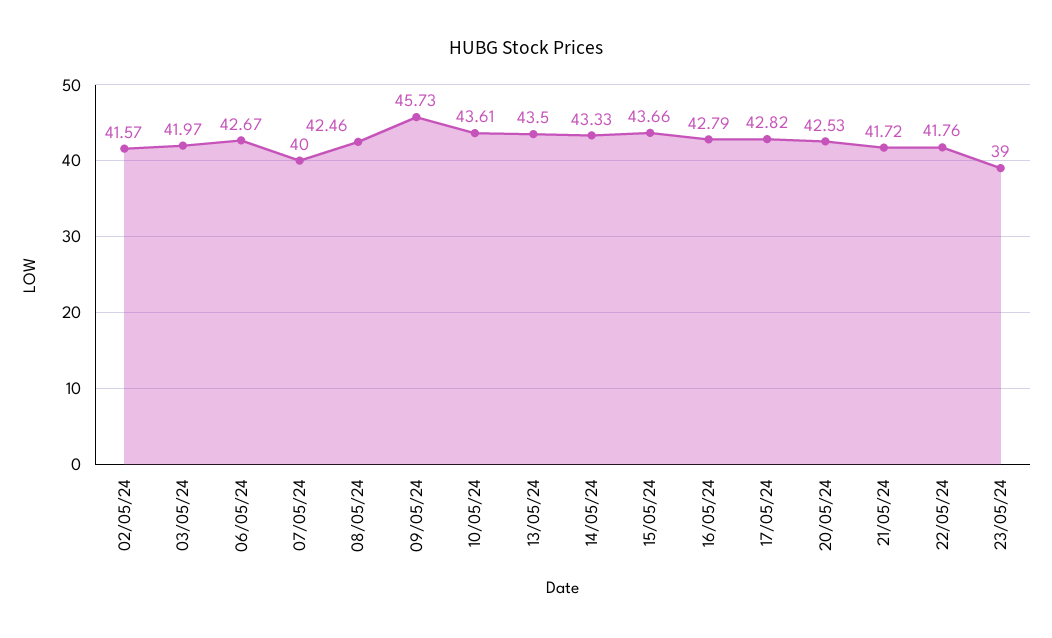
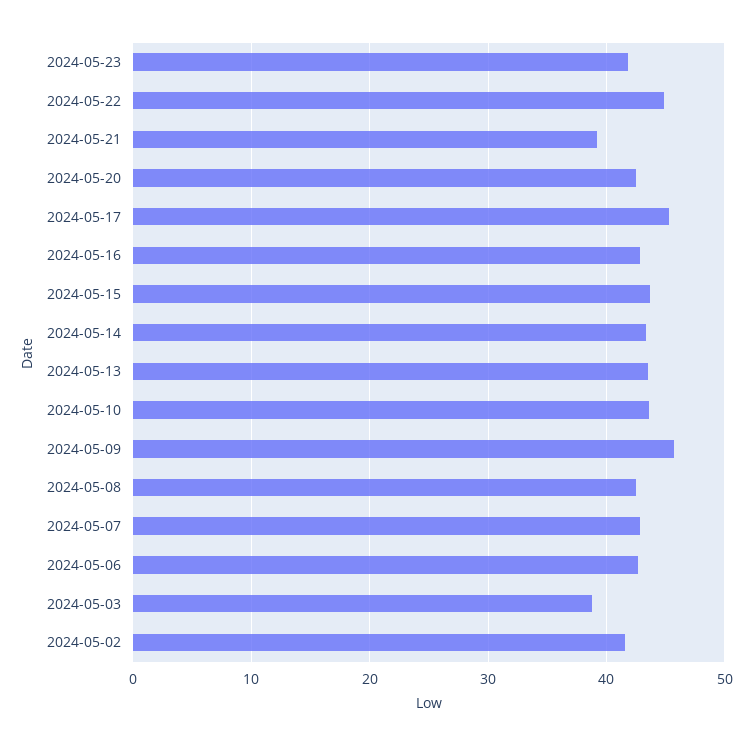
  {
    "02/05/24": 41.57,
-   "03/05/24": 41.97,
+   "03/05/24": 39,
    "06/05/24": 42.67,
-   "07/05/24": 40,
+   "07/05/24": 43,
    "08/05/24": 42.46,
    "09/05/24": 45.73,
    "10/05/24": 43.61,
    "13/05/24": 43.5,
    "14/05/24": 43.33,
    "15/05/24": 43.66,
    "16/05/24": 42.79,
-   "17/05/24": 42.82,
+   "17/05/24": 45,
    "20/05/24": 42.53,
-   "21/05/24": 41.72,
+   "21/05/24": 39,
-   "22/05/24": 41.76,
+   "22/05/24": 45,
-   "23/05/24": 39
+   "23/05/24": 42
  }

